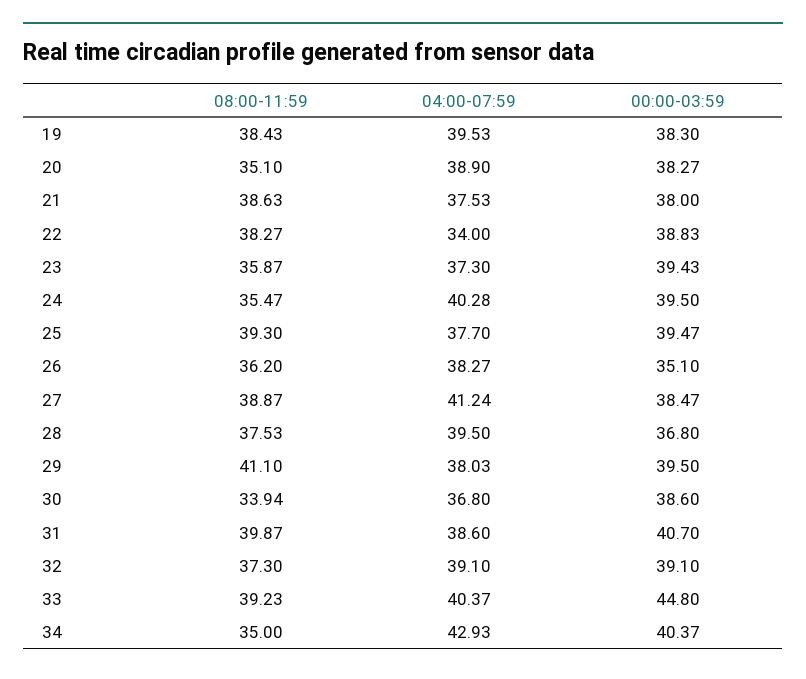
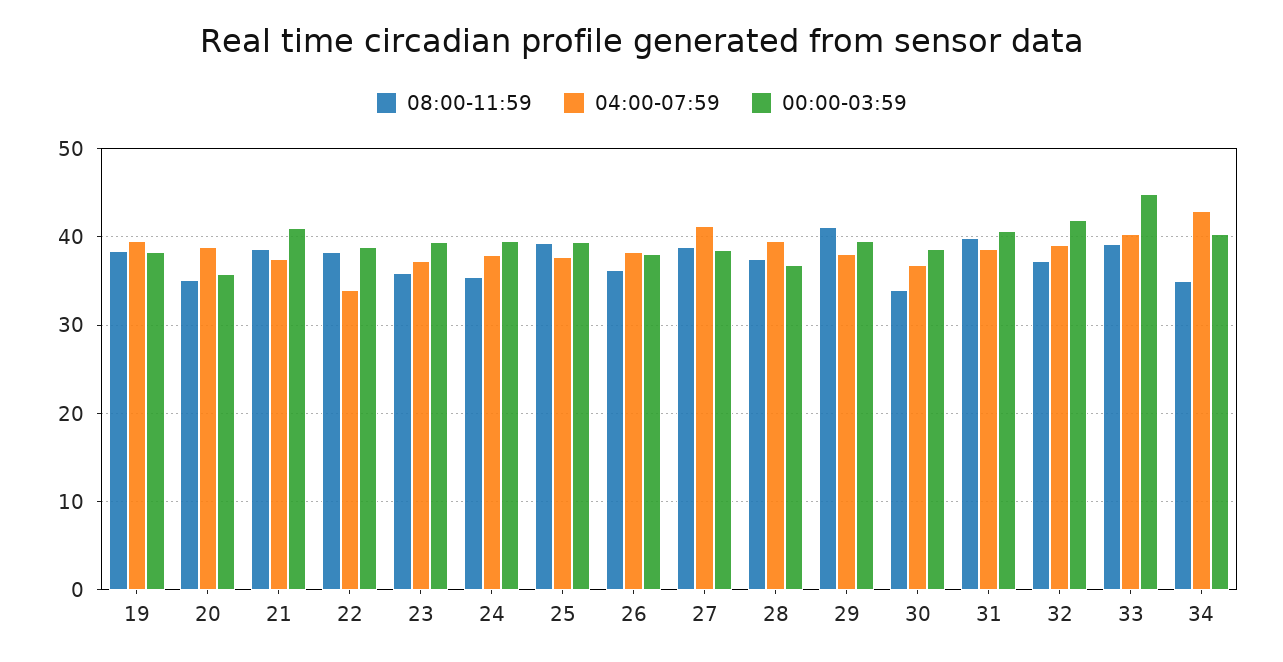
  {
    "08:00-11:59": {
      "19": 38.43,
      "20": 35.1,
      "21": 38.63,
      "22": 38.27,
      "23": 35.87,
      "24": 35.47,
      "25": 39.3,
      "26": 36.2,
      "27": 38.87,
      "28": 37.53,
      "29": 41.1,
      "30": 33.94,
      "31": 39.87,
      "32": 37.3,
      "33": 39.23,
      "34": 35
    },
    "04:00-07:59": {
      "19": 39.53,
      "20": 38.9,
      "21": 37.53,
      "22": 34,
      "23": 37.3,
-     "24": 40.28,
+     "24": 38,
      "25": 37.7,
      "26": 38.27,
      "27": 41.24,
      "28": 39.5,
      "29": 38.03,
      "30": 36.8,
      "31": 38.6,
      "32": 39.1,
      "33": 40.37,
      "34": 42.93
    },
    "00:00-03:59": {
      "19": 38.3,
-     "20": 38.27,
+     "20": 36,
-     "21": 38,
+     "21": 41,
      "22": 38.83,
      "23": 39.43,
      "24": 39.5,
      "25": 39.47,
-     "26": 35.1,
+     "26": 38,
      "27": 38.47,
      "28": 36.8,
      "29": 39.5,
      "30": 38.6,
      "31": 40.7,
-     "32": 39.1,
+     "32": 42,
      "33": 44.8,
      "34": 40.37
    }
  }

